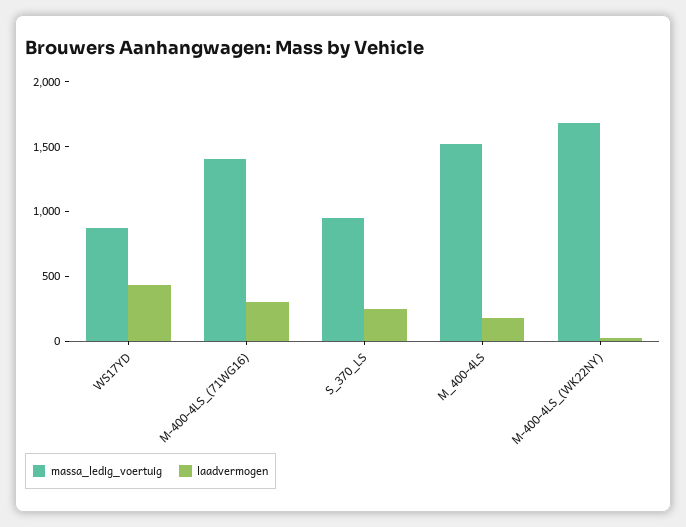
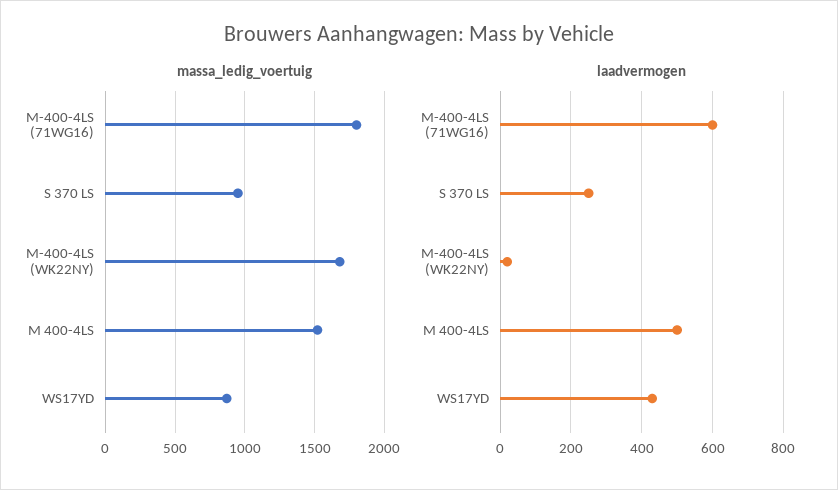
  {
    "massa_ledig_voertuig": {
      "WS17YD": 850,
-     "M-400-4LS_(71WG16)": 1400,
+     "M-400-4LS_(71WG16)": 1800,
      "S_370_LS": 950,
      "M_400-4LS": 1500,
      "M-400-4LS_(WK22NY)": 1700
    },
    "laadvermogen": {
      "WS17YD": 440,
-     "M-400-4LS_(71WG16)": 300,
+     "M-400-4LS_(71WG16)": 600,
      "S_370_LS": 260,
-     "M_400-4LS": 200,
+     "M_400-4LS": 500,
      "M-400-4LS_(WK22NY)": 20
    }
  }

